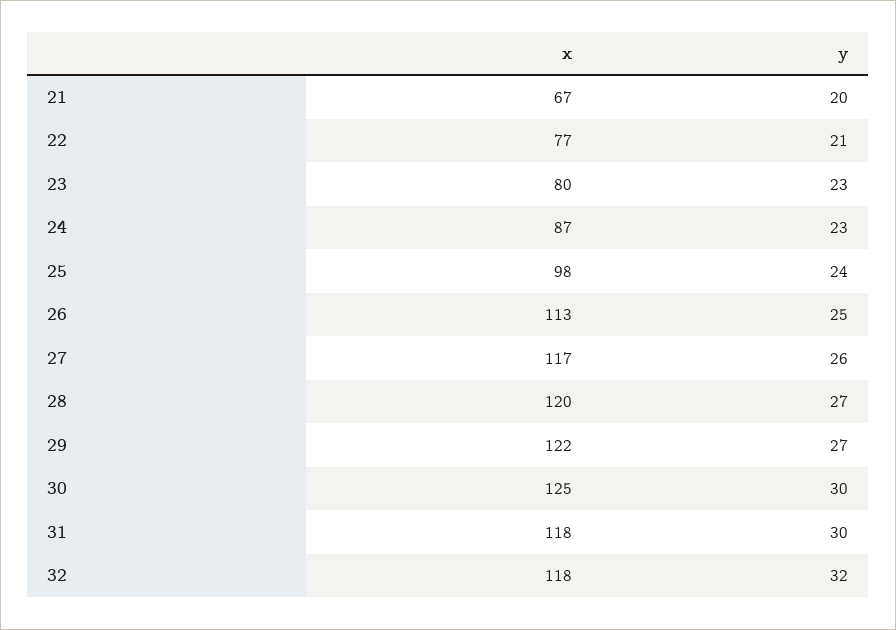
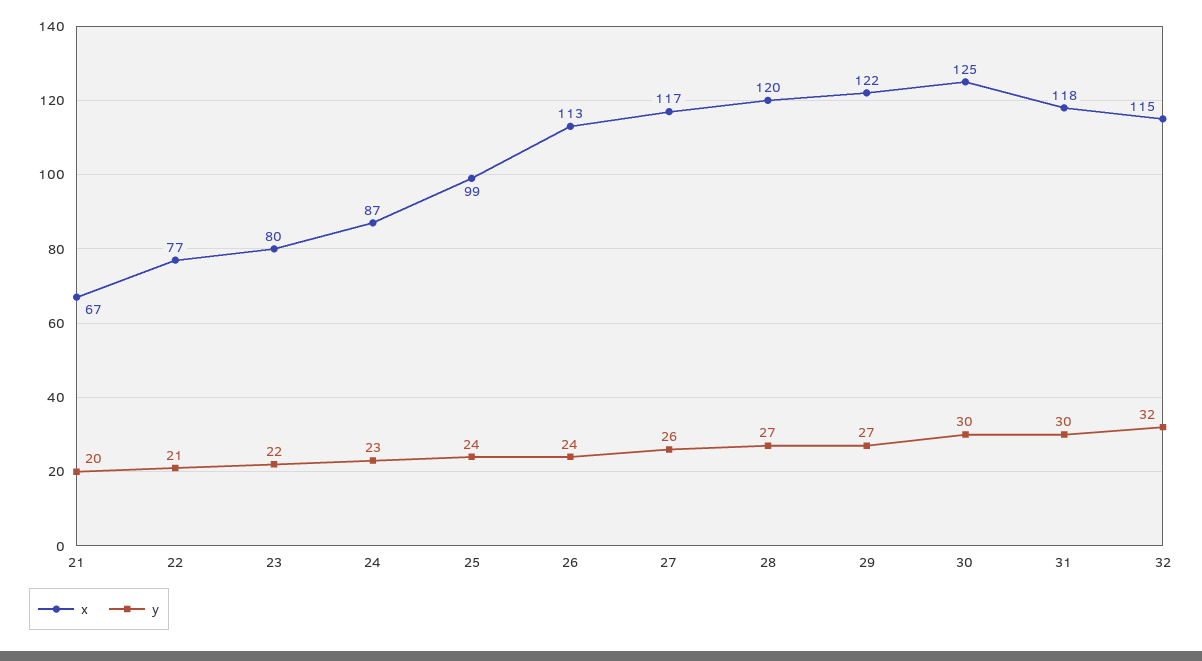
  {
    "x": {
      "21": 67,
      "22": 77,
      "23": 80,
      "24": 87,
-     "25": 98,
+     "25": 99,
      "26": 113,
      "27": 117,
      "28": 120,
      "29": 122,
      "30": 125,
      "31": 118,
-     "32": 118
+     "32": 115
    },
    "y": {
      "21": 20,
      "22": 21,
-     "23": 23,
+     "23": 22,
      "24": 23,
      "25": 24,
-     "26": 25,
+     "26": 24,
      "27": 26,
      "28": 27,
      "29": 27,
      "30": 30,
      "31": 30,
      "32": 32
    }
  }

